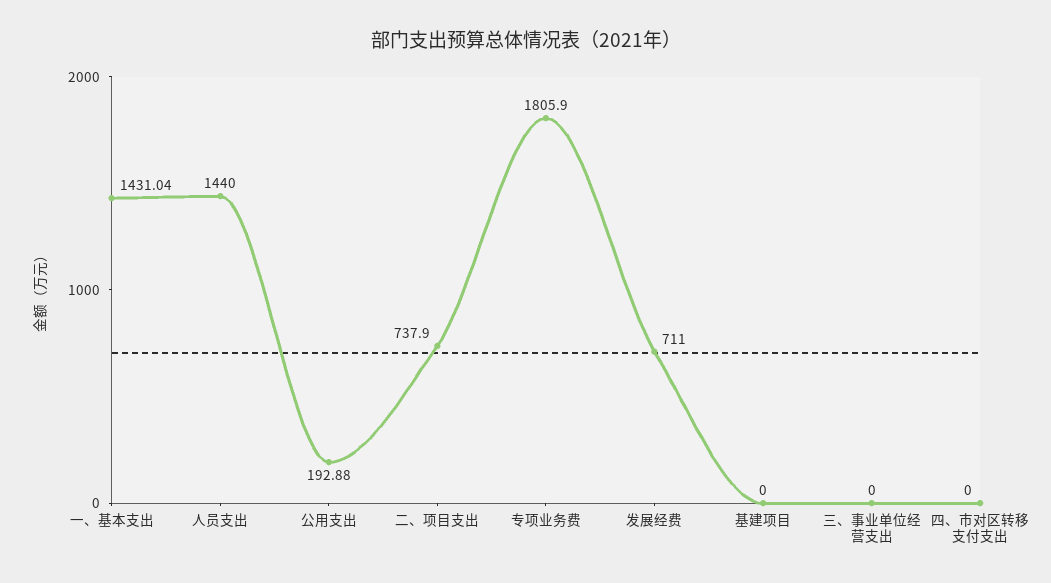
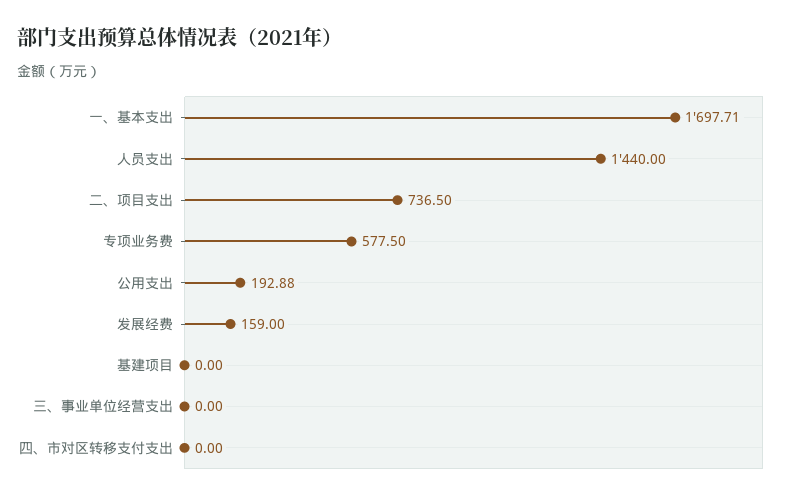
  {
-   "一、基本支出": 1431.04,
+   "一、基本支出": 1697.71,
    "人员支出": 1440,
    "公用支出": 192.88,
-   "二、项目支出": 737.9,
+   "二、项目支出": 736.5,
-   "专项业务费": 1805.9,
+   "专项业务费": 577.5,
-   "发展经费": 711,
+   "发展经费": 159,
    "基建项目": 0,
    "三、事业单位经营支出": 0,
    "四、市对区转移支付支出": 0
  }

